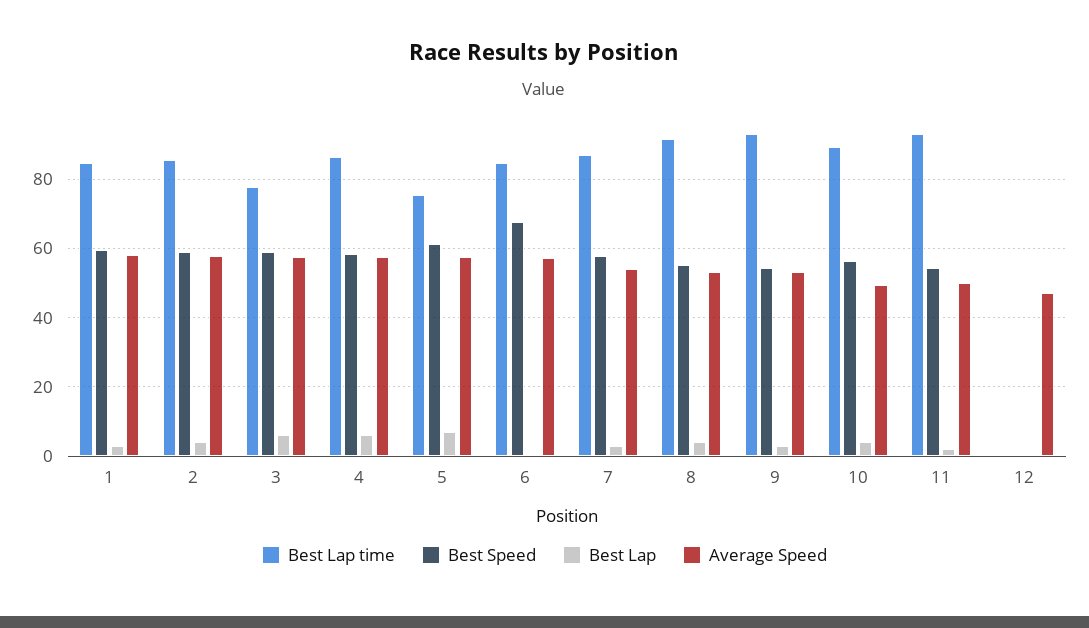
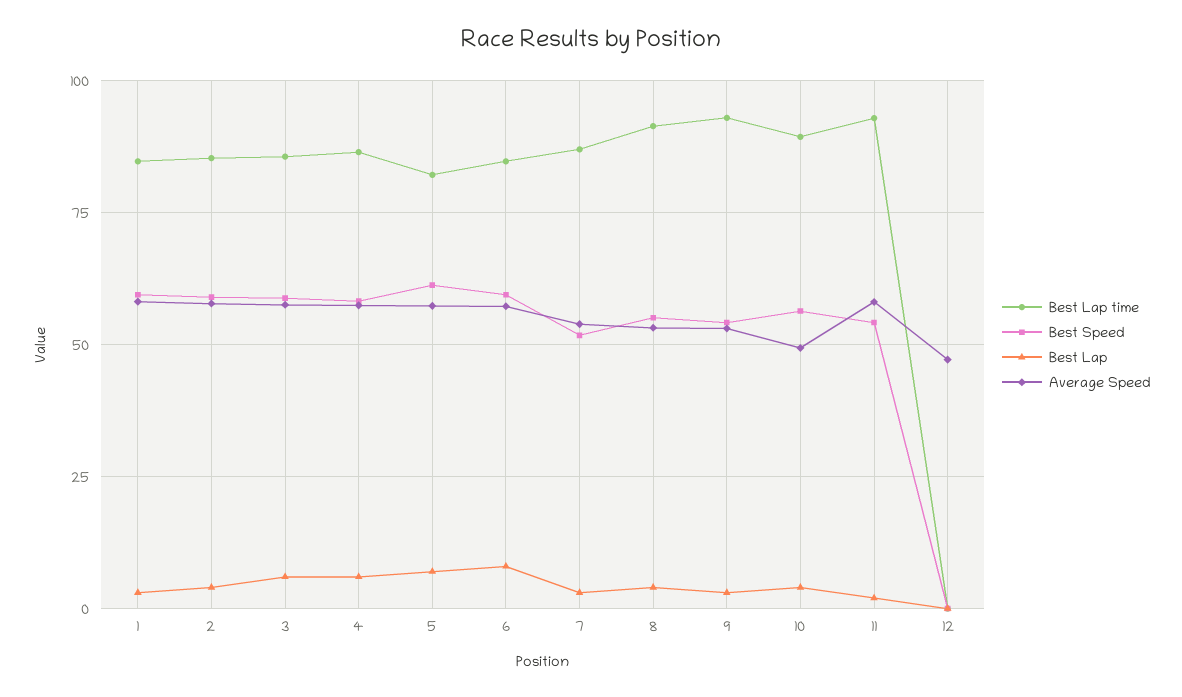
  {
    "Best Lap time": {
      "1": 84,
      "2": 86,
-     "3": 78,
+     "3": 85,
      "4": 86,
-     "5": 76,
+     "5": 82.5,
      "6": 84,
      "7": 88,
      "8": 92,
      "9": 92,
      "10": 90,
      "11": 92,
      "12": 0
    },
    "Best Speed": {
      "1": 60,
      "2": 60,
      "3": 58,
      "4": 58,
      "5": 62,
-     "6": 68,
+     "6": 60,
-     "7": 58,
+     "7": 52.5,
      "8": 56,
      "9": 54,
      "10": 56,
      "11": 54,
      "12": 0
    },
    "Best Lap": {
      "1": 4,
      "2": 4,
      "3": 6,
      "4": 6,
      "5": 8,
-     "6": 0,
+     "6": 7.5,
      "7": 4,
      "8": 4,
      "9": 4,
      "10": 4,
      "11": 2,
      "12": 0
    },
    "Average Speed": {
      "1": 58,
      "2": 58,
      "3": 58,
      "4": 58,
      "5": 58,
      "6": 58,
      "7": 54,
      "8": 54,
      "9": 54,
      "10": 50,
-     "11": 50,
+     "11": 57.5,
      "12": 48
    }
  }

